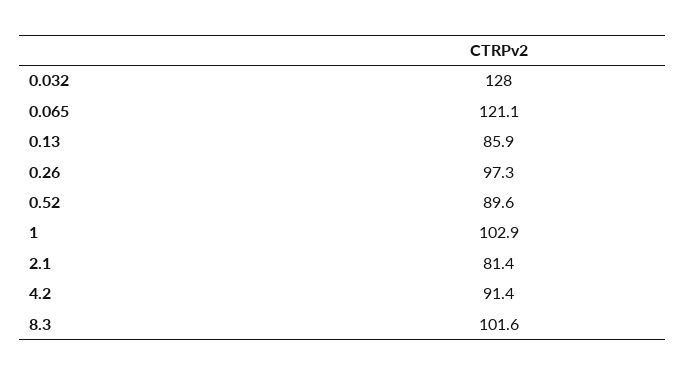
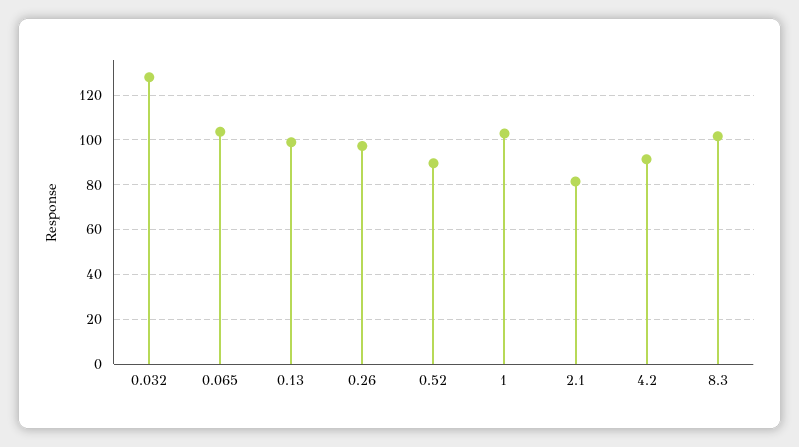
  {
    "0.032": 128,
-   "0.065": 121.1,
+   "0.065": 105,
-   "0.13": 85.9,
+   "0.13": 100,
    "0.26": 97.3,
    "0.52": 89.6,
    "1": 102.9,
    "2.1": 81.4,
    "4.2": 91.4,
    "8.3": 101.6
  }

